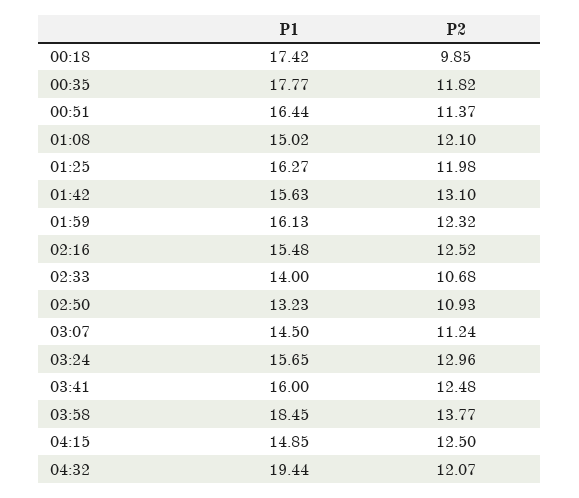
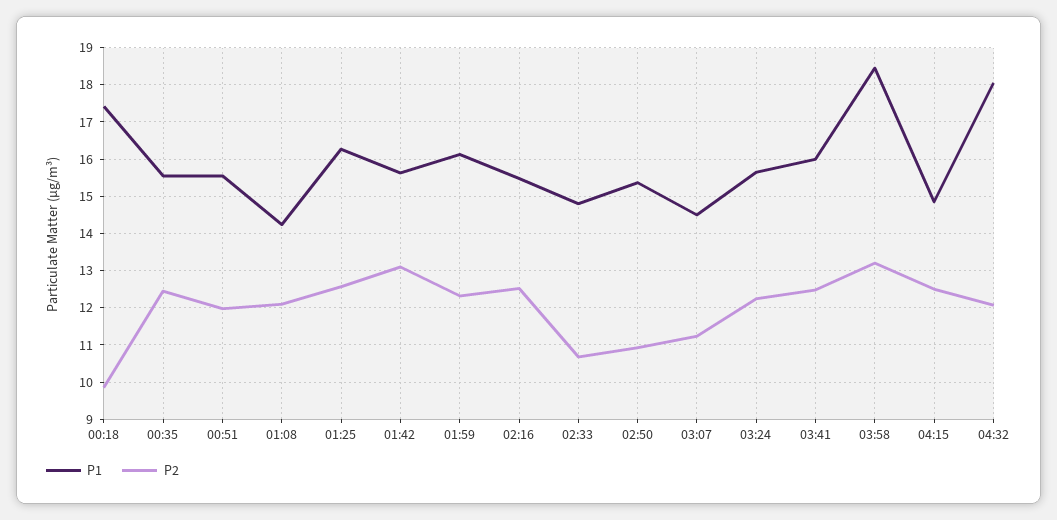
  {
    "P1": {
      "00:18": 17.42,
-     "00:35": 17.77,
+     "00:35": 15.6,
-     "00:51": 16.44,
+     "00:51": 15.6,
-     "01:08": 15.02,
+     "01:08": 14.2,
      "01:25": 16.27,
      "01:42": 15.63,
      "01:59": 16.13,
      "02:16": 15.48,
-     "02:33": 14,
+     "02:33": 14.8,
-     "02:50": 13.23,
+     "02:50": 15.4,
      "03:07": 14.5,
      "03:24": 15.65,
      "03:41": 16,
      "03:58": 18.45,
      "04:15": 14.85,
-     "04:32": 19.44
+     "04:32": 18
    },
    "P2": {
      "00:18": 9.85,
-     "00:35": 11.82,
+     "00:35": 12.4,
-     "00:51": 11.37,
+     "00:51": 12,
      "01:08": 12.1,
-     "01:25": 11.98,
+     "01:25": 12.6,
      "01:42": 13.1,
      "01:59": 12.32,
      "02:16": 12.52,
      "02:33": 10.68,
      "02:50": 10.93,
      "03:07": 11.24,
-     "03:24": 12.96,
+     "03:24": 12.2,
      "03:41": 12.48,
-     "03:58": 13.77,
+     "03:58": 13.2,
      "04:15": 12.5,
      "04:32": 12.07
    }
  }

